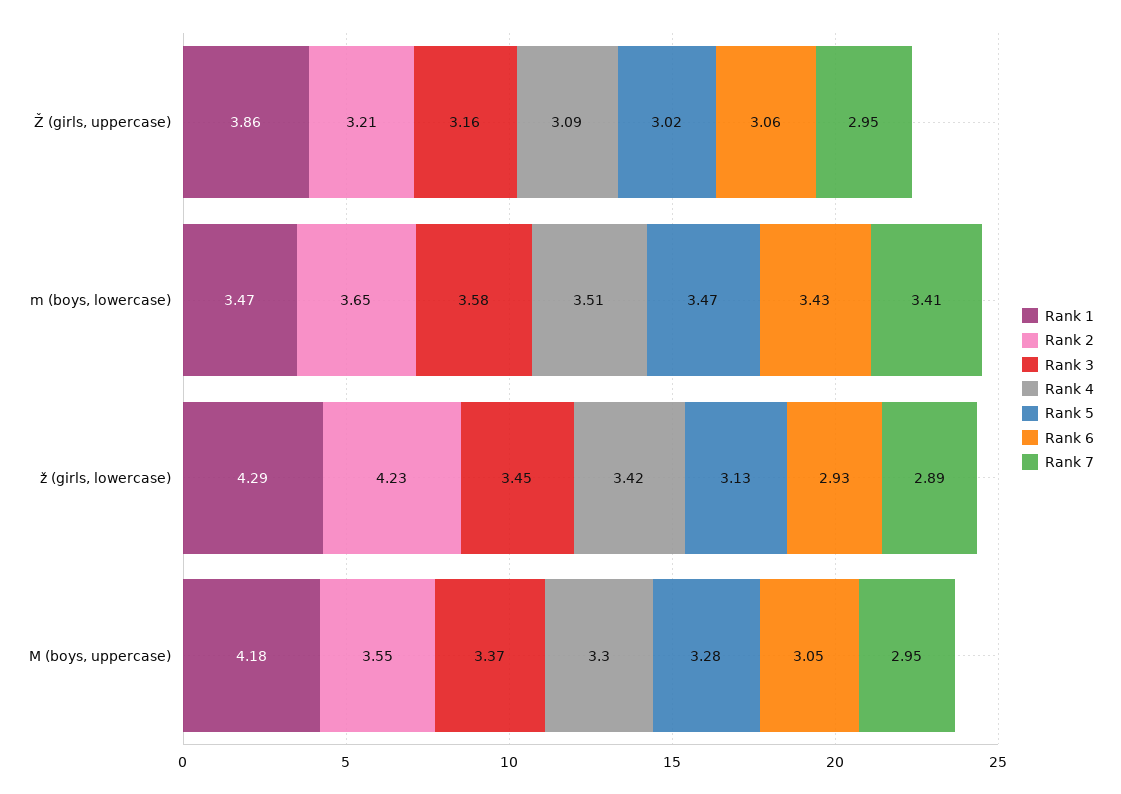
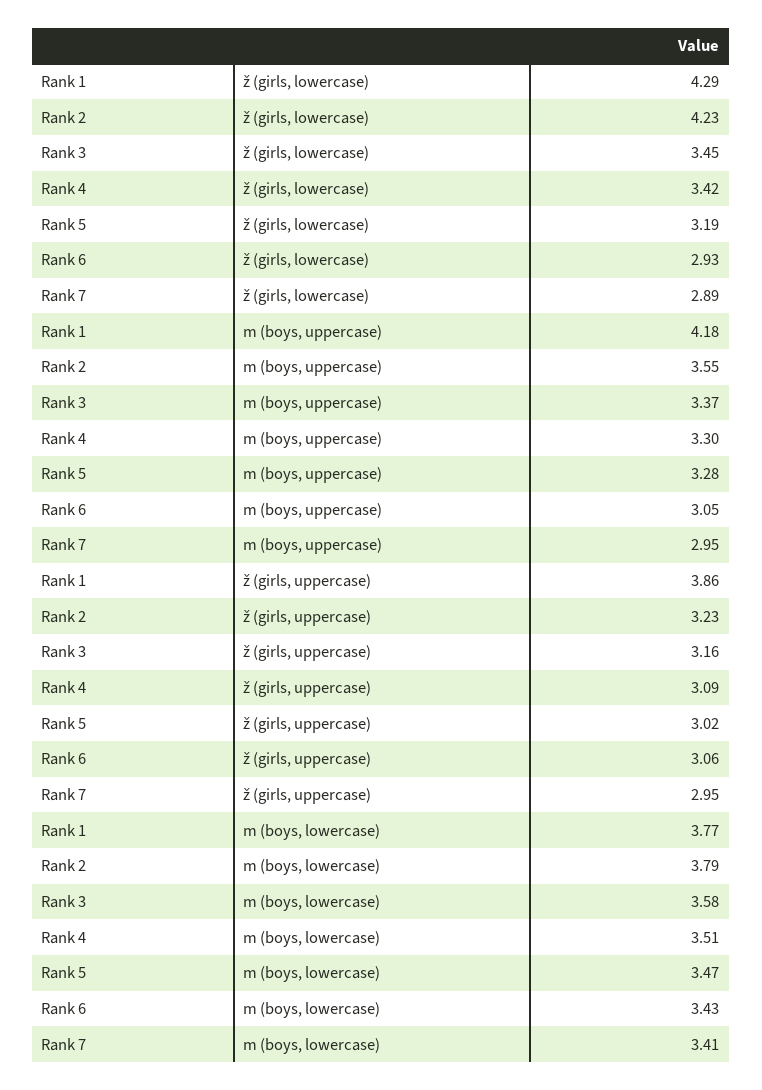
  {
    "Rank 1": {
      "Ž (girls, uppercase)": 3.86,
-     "m (boys, lowercase)": 3.47,
+     "m (boys, lowercase)": 3.77,
      "ž (girls, lowercase)": 4.29,
      "M (boys, uppercase)": 4.18
    },
    "Rank 2": {
-     "Ž (girls, uppercase)": 3.21,
+     "Ž (girls, uppercase)": 3.23,
-     "m (boys, lowercase)": 3.65,
+     "m (boys, lowercase)": 3.79,
      "ž (girls, lowercase)": 4.23,
      "M (boys, uppercase)": 3.55
    },
    "Rank 3": {
      "Ž (girls, uppercase)": 3.16,
      "m (boys, lowercase)": 3.58,
      "ž (girls, lowercase)": 3.45,
      "M (boys, uppercase)": 3.37
    },
    "Rank 4": {
      "Ž (girls, uppercase)": 3.09,
      "m (boys, lowercase)": 3.51,
      "ž (girls, lowercase)": 3.42,
      "M (boys, uppercase)": 3.3
    },
    "Rank 5": {
      "Ž (girls, uppercase)": 3.02,
      "m (boys, lowercase)": 3.47,
-     "ž (girls, lowercase)": 3.13,
+     "ž (girls, lowercase)": 3.19,
      "M (boys, uppercase)": 3.28
    },
    "Rank 6": {
      "Ž (girls, uppercase)": 3.06,
      "m (boys, lowercase)": 3.43,
      "ž (girls, lowercase)": 2.93,
      "M (boys, uppercase)": 3.05
    },
    "Rank 7": {
      "Ž (girls, uppercase)": 2.95,
      "m (boys, lowercase)": 3.41,
      "ž (girls, lowercase)": 2.89,
      "M (boys, uppercase)": 2.95
    }
  }

